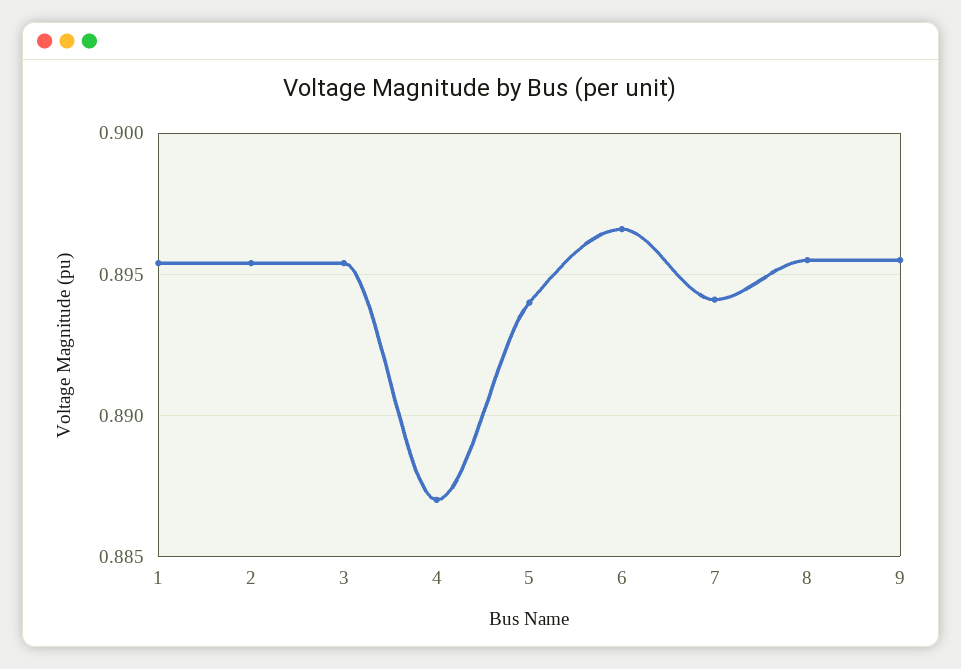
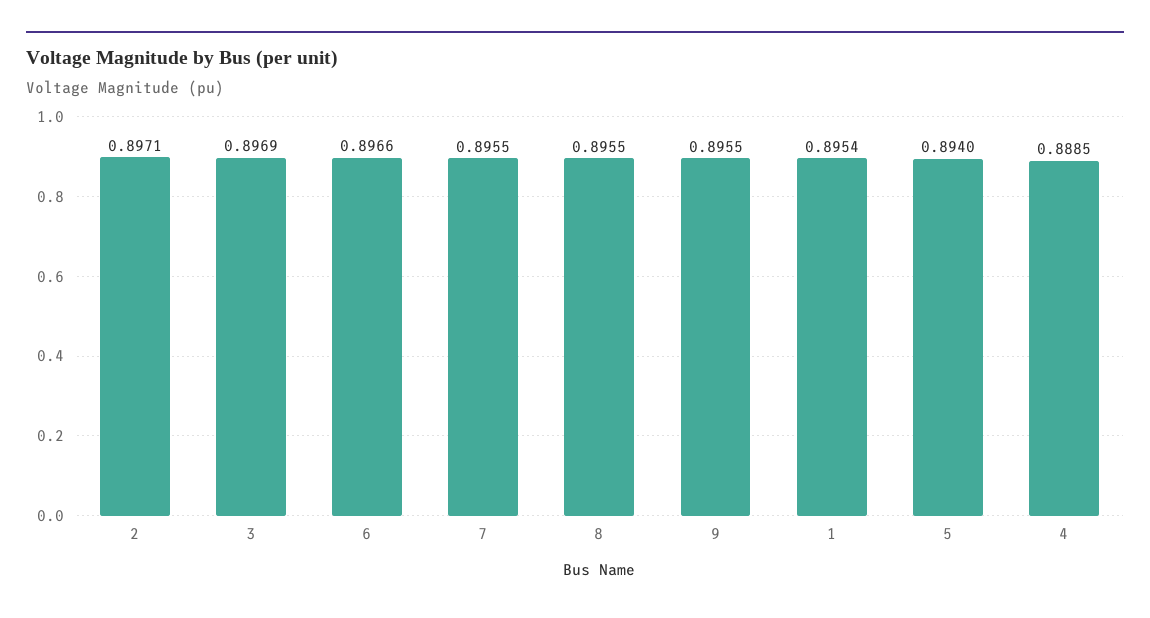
  {
    "1": 0.8954,
-   "2": 0.8955,
+   "2": 0.8971,
-   "3": 0.8955,
+   "3": 0.8969,
-   "4": 0.887,
+   "4": 0.8885,
    "5": 0.894,
    "6": 0.8966,
-   "7": 0.894,
+   "7": 0.8955,
    "8": 0.8955,
    "9": 0.8955
  }

